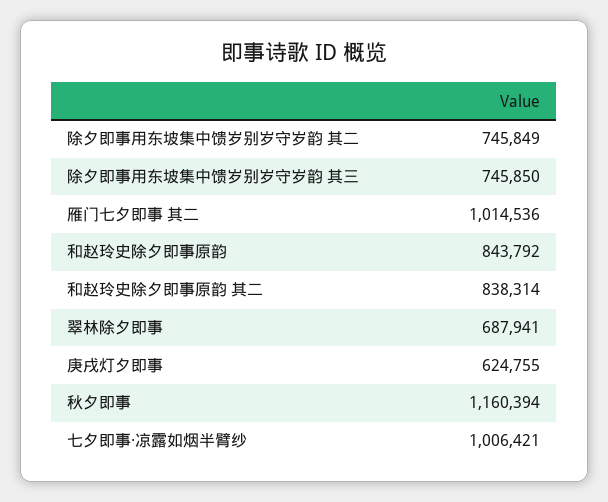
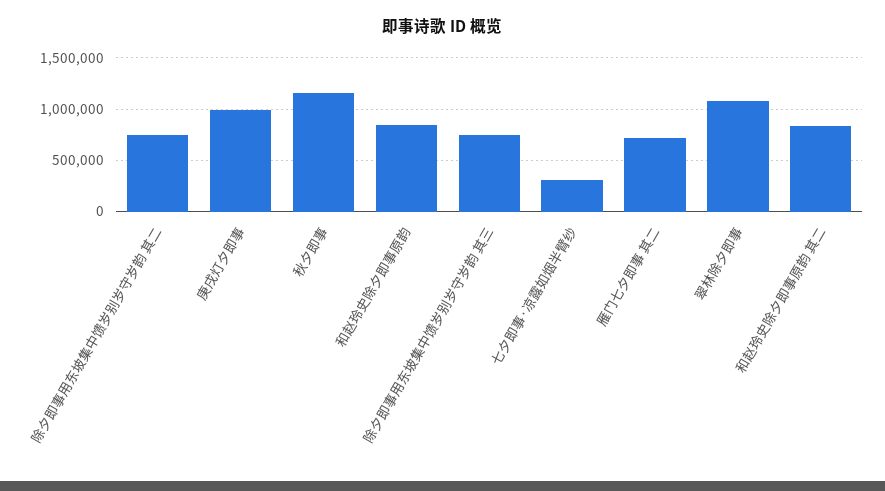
  {
    "除夕即事用东坡集中馈岁别岁守岁韵 其二": 745849,
    "除夕即事用东坡集中馈岁别岁守岁韵 其三": 745850,
-   "雁门七夕即事 其二": 1014536,
+   "雁门七夕即事 其二": 700000,
    "和赵玲史除夕即事原韵": 843792,
    "和赵玲史除夕即事原韵 其二": 838314,
-   "翠林除夕即事": 687941,
+   "翠林除夕即事": 1100000,
-   "庚戌灯夕即事": 624755,
+   "庚戌灯夕即事": 1000000,
    "秋夕即事": 1160394,
-   "七夕即事·凉露如烟半臂纱": 1006421
+   "七夕即事·凉露如烟半臂纱": 300000
  }

